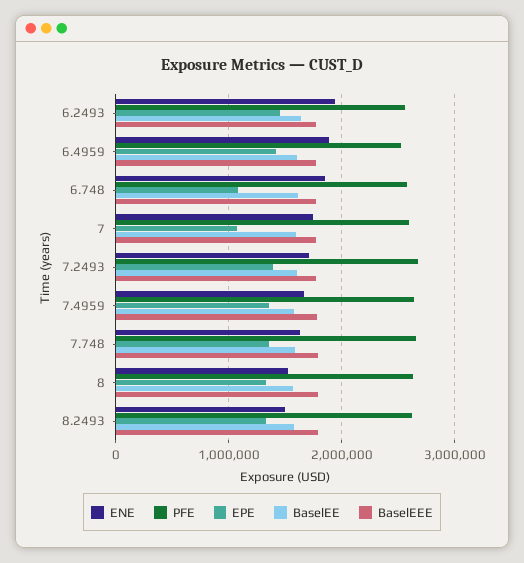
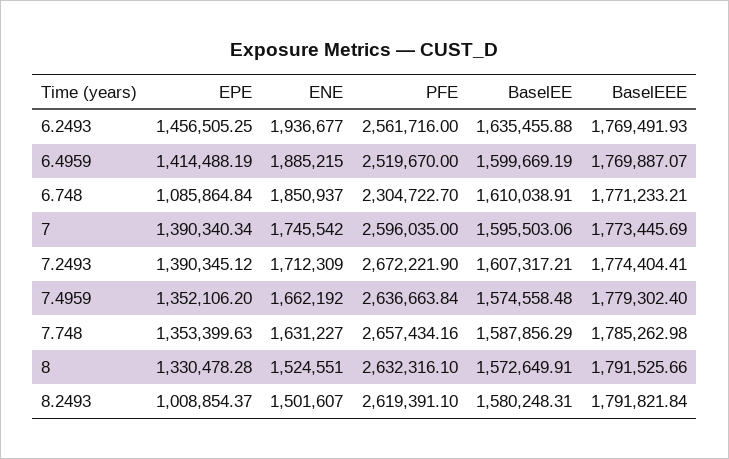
  {
    "ENE": {
      "6.2493": 1936677,
      "6.4959": 1885215,
      "6.748": 1850937,
      "7": 1745542,
      "7.2493": 1712309,
      "7.4959": 1662192,
      "7.748": 1631227,
      "8": 1524551,
      "8.2493": 1501607
    },
    "PFE": {
      "6.2493": 2561716,
      "6.4959": 2519670,
-     "6.748": 2600000,
+     "6.748": 2304722.7,
      "7": 2596035,
      "7.2493": 2672221.9,
      "7.4959": 2636663.84,
      "7.748": 2657434.16,
      "8": 2632316.1,
      "8.2493": 2619391.1
    },
    "EPE": {
      "6.2493": 1456505.25,
      "6.4959": 1414488.19,
      "6.748": 1085864.84,
-     "7": 1100000,
+     "7": 1390340.34,
      "7.2493": 1390345.12,
      "7.4959": 1352106.2,
      "7.748": 1353399.63,
      "8": 1330478.28,
-     "8.2493": 1300000
+     "8.2493": 1008854.37
    },
    "BaselEE": {
      "6.2493": 1635455.88,
      "6.4959": 1599669.19,
      "6.748": 1610038.91,
      "7": 1595503.06,
      "7.2493": 1607317.21,
      "7.4959": 1574558.48,
      "7.748": 1587856.29,
      "8": 1572649.91,
      "8.2493": 1580248.31
    },
    "BaselEEE": {
      "6.2493": 1769491.93,
      "6.4959": 1769887.07,
      "6.748": 1771233.21,
      "7": 1773445.69,
      "7.2493": 1774404.41,
      "7.4959": 1779302.4,
      "7.748": 1785262.98,
      "8": 1791525.66,
      "8.2493": 1791821.84
    }
  }

